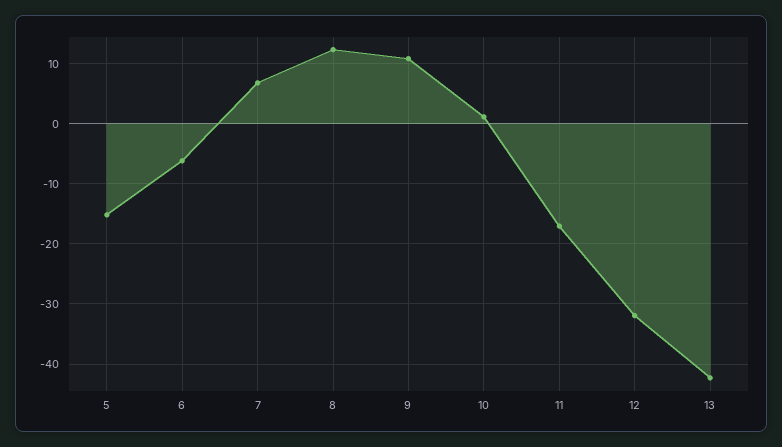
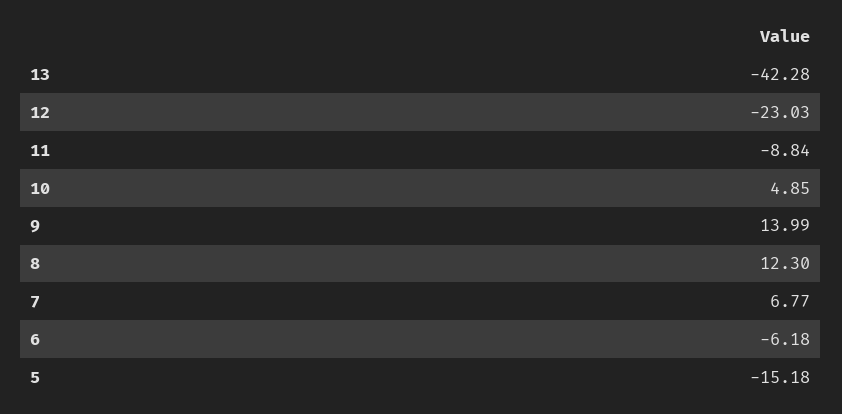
  {
    "5": -15.18,
    "6": -6.18,
    "7": 6.77,
    "8": 12.3,
-   "9": 11,
+   "9": 13.99,
-   "10": 1,
+   "10": 4.85,
-   "11": -17,
+   "11": -8.84,
-   "12": -32,
+   "12": -23.03,
    "13": -42.28
  }

